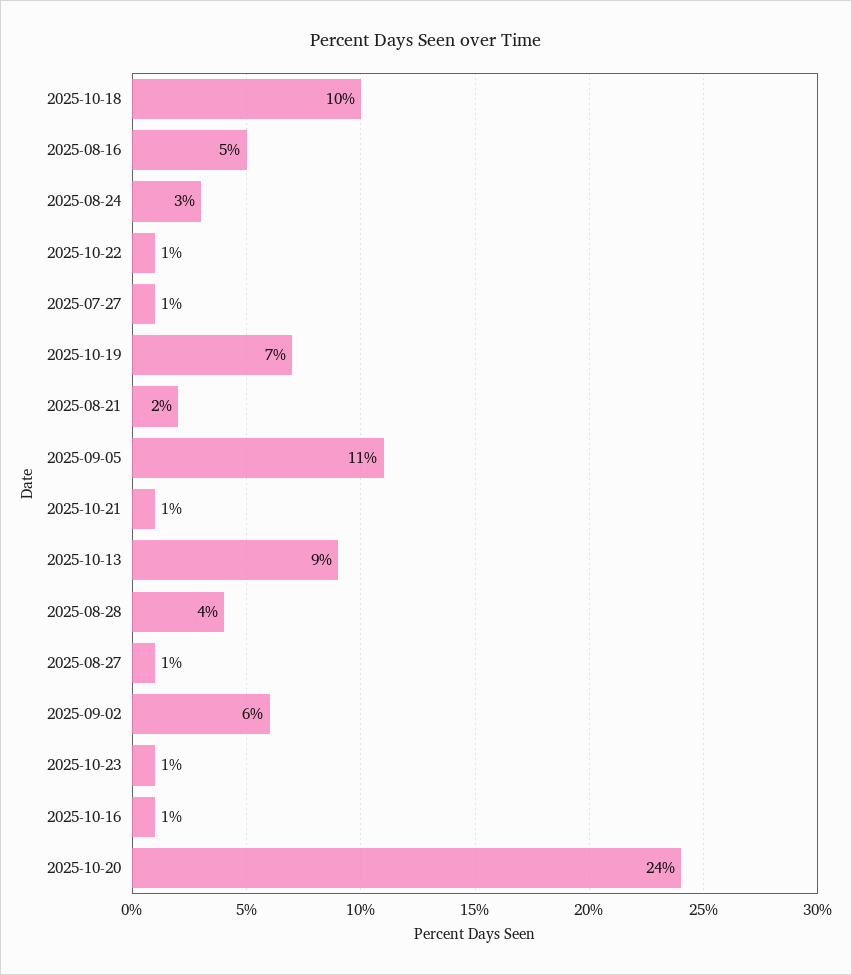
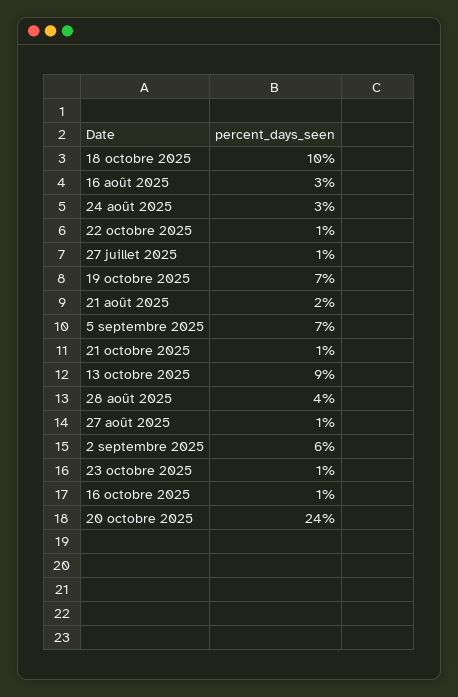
  {
    "2025-10-18": 10,
-   "2025-08-16": 5,
+   "2025-08-16": 3,
    "2025-08-24": 3,
    "2025-10-22": 1,
    "2025-07-27": 1,
    "2025-10-19": 7,
    "2025-08-21": 2,
-   "2025-09-05": 11,
+   "2025-09-05": 7,
    "2025-10-21": 1,
    "2025-10-13": 9,
    "2025-08-28": 4,
    "2025-08-27": 1,
    "2025-09-02": 6,
    "2025-10-23": 1,
    "2025-10-16": 1,
    "2025-10-20": 24
  }

